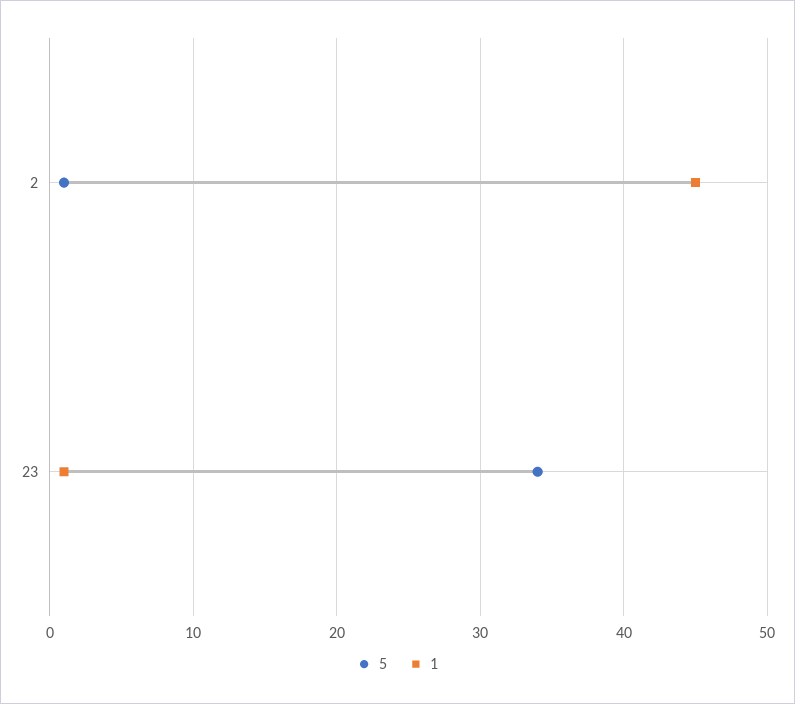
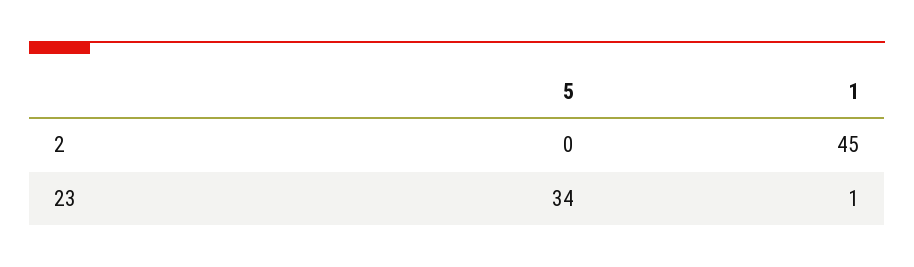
  {
    "5": {
-     "2": 1,
+     "2": 0,
      "23": 34
    },
    "1": {
      "2": 45,
      "23": 1
    }
  }

